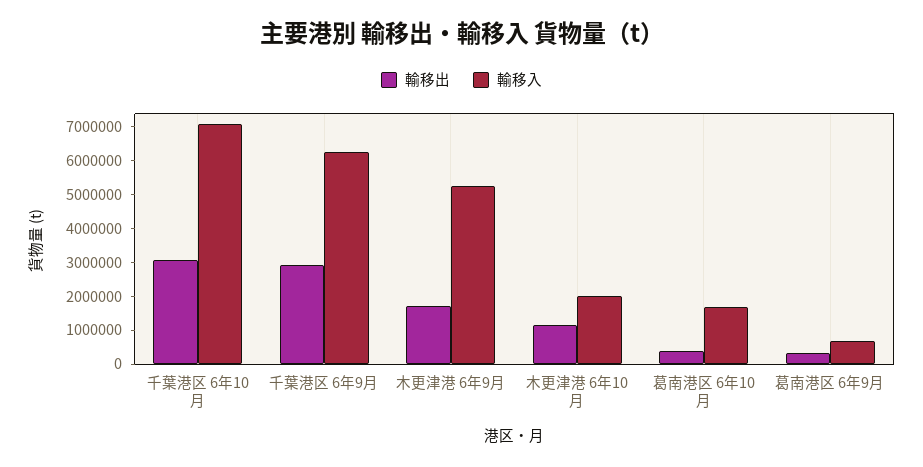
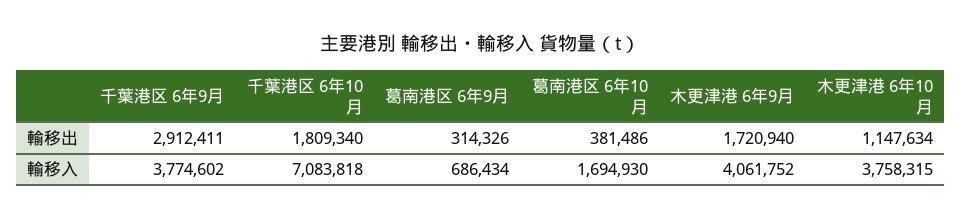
  {
    "輸移出": {
-     "千葉港区 6年10月": 3000000,
+     "千葉港区 6年10月": 1809340,
      "千葉港区 6年9月": 2912411,
      "木更津港 6年9月": 1720940,
      "木更津港 6年10月": 1147634,
      "葛南港区 6年10月": 381486,
      "葛南港区 6年9月": 314326
    },
    "輸移入": {
      "千葉港区 6年10月": 7083818,
-     "千葉港区 6年9月": 6250000,
+     "千葉港区 6年9月": 3774602,
-     "木更津港 6年9月": 5250000,
+     "木更津港 6年9月": 4061752,
-     "木更津港 6年10月": 2000000,
+     "木更津港 6年10月": 3758315,
      "葛南港区 6年10月": 1694930,
      "葛南港区 6年9月": 686434
    }
  }

